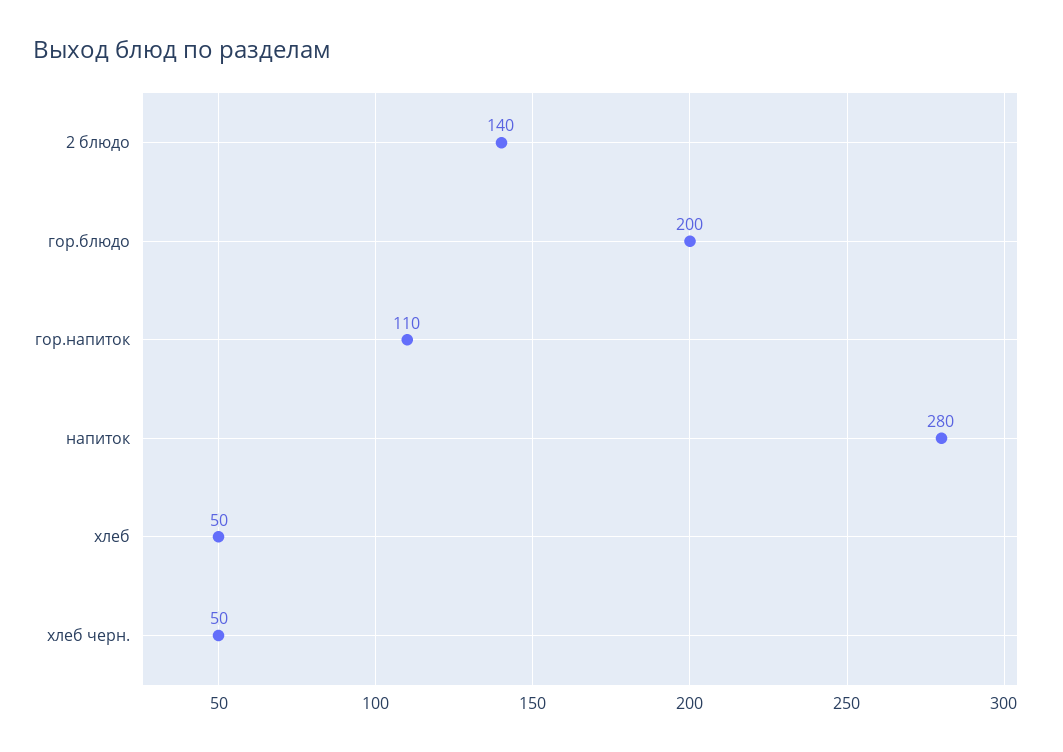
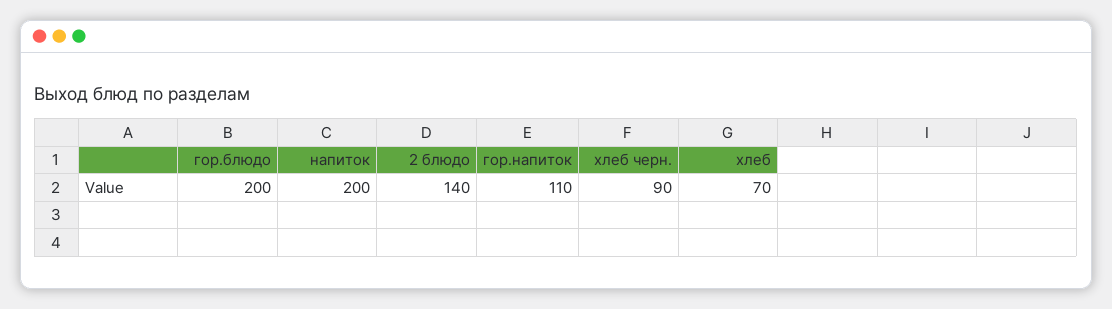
  {
    "2 блюдо": 140,
    "гор.блюдо": 200,
    "гор.напиток": 110,
-   "напиток": 280,
+   "напиток": 200,
-   "хлеб": 50,
+   "хлеб": 70,
-   "хлеб черн.": 50
+   "хлеб черн.": 90
  }

